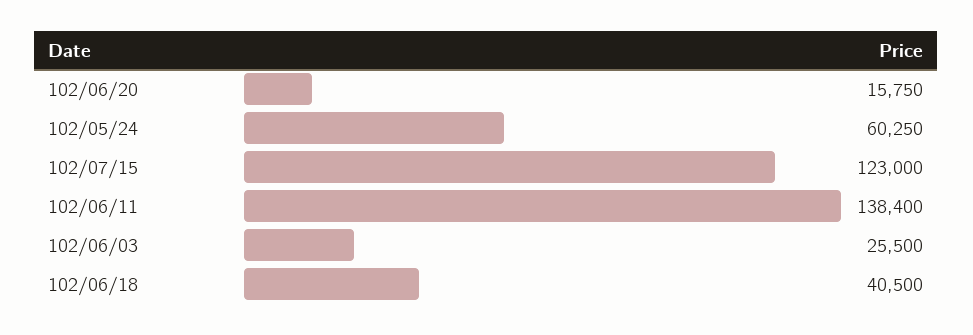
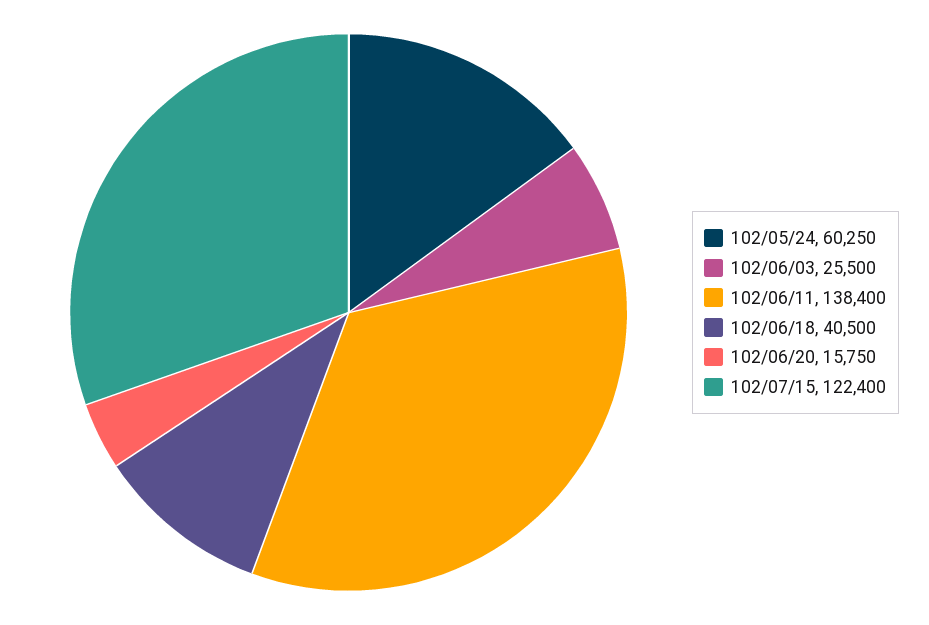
  {
    "102/06/20": 15750,
    "102/05/24": 60250,
-   "102/07/15": 123000,
+   "102/07/15": 122400,
    "102/06/11": 138400,
    "102/06/03": 25500,
    "102/06/18": 40500
  }

